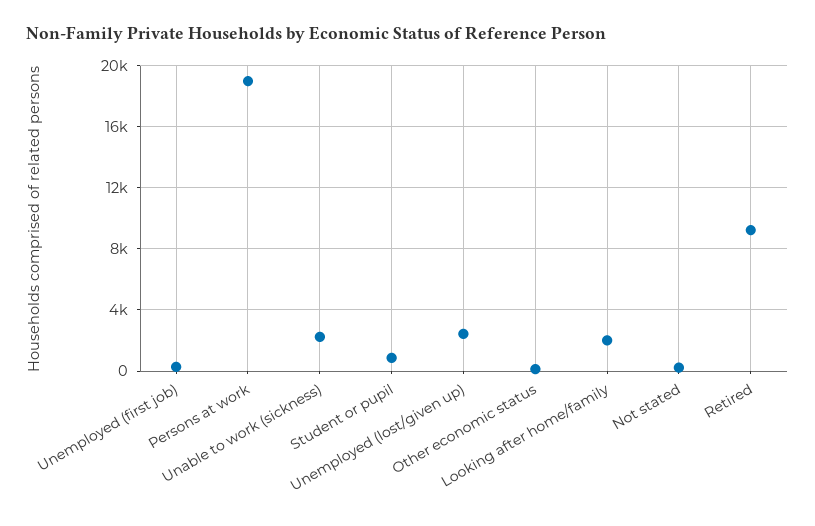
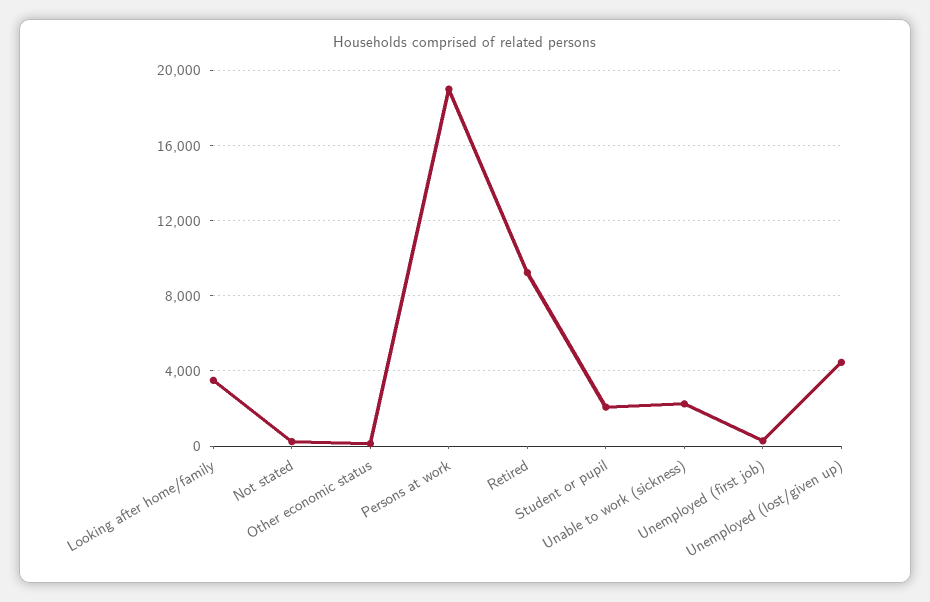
  {
    "Unemployed (first job)": 500,
    "Persons at work": 19000,
    "Unable to work (sickness)": 2000,
-   "Student or pupil": 1000,
+   "Student or pupil": 2000,
-   "Unemployed (lost/given up)": 2500,
+   "Unemployed (lost/given up)": 4500,
    "Other economic status": 0,
-   "Looking after home/family": 2000,
+   "Looking after home/family": 3500,
    "Not stated": 0,
    "Retired": 9000
  }

